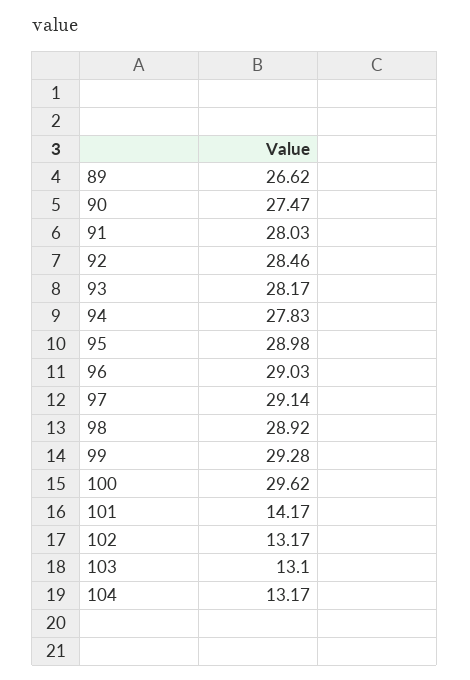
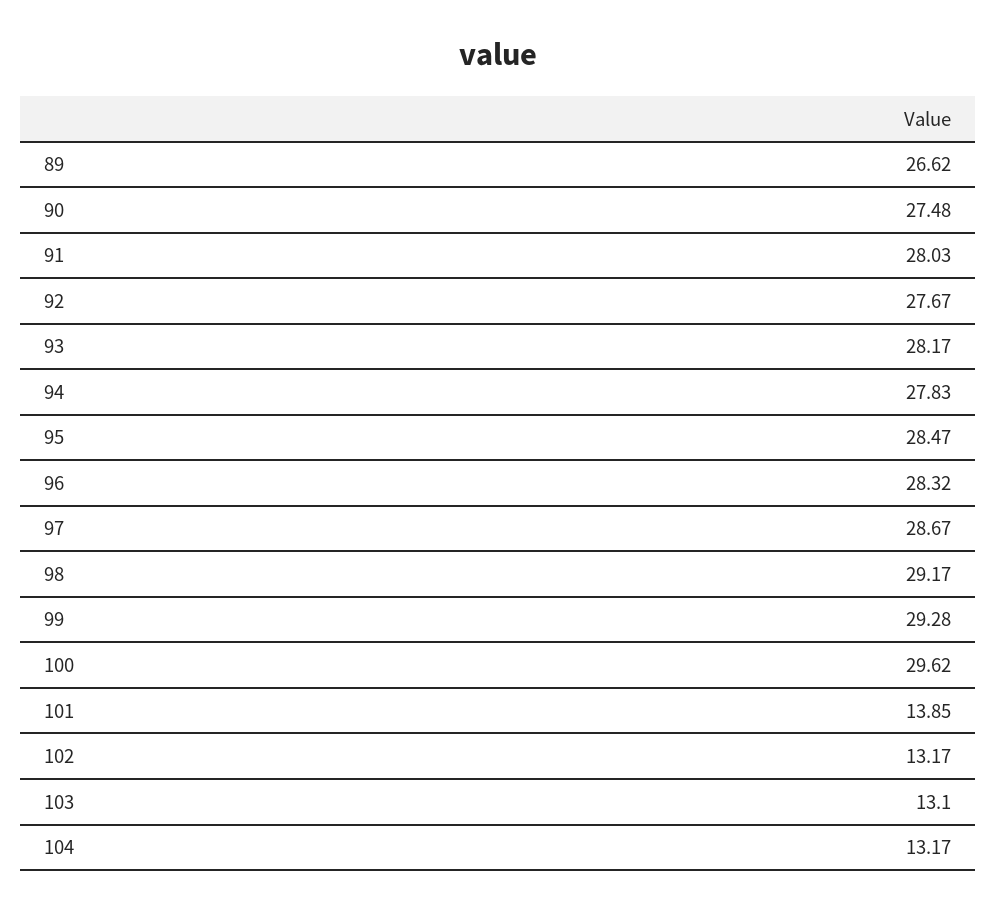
  {
    "89": 26.62,
-   "90": 27.47,
+   "90": 27.48,
    "91": 28.03,
-   "92": 28.46,
+   "92": 27.67,
    "93": 28.17,
    "94": 27.83,
-   "95": 28.98,
+   "95": 28.47,
-   "96": 29.03,
+   "96": 28.32,
-   "97": 29.14,
+   "97": 28.67,
-   "98": 28.92,
+   "98": 29.17,
    "99": 29.28,
    "100": 29.62,
-   "101": 14.17,
+   "101": 13.85,
    "102": 13.17,
    "103": 13.1,
    "104": 13.17
  }

